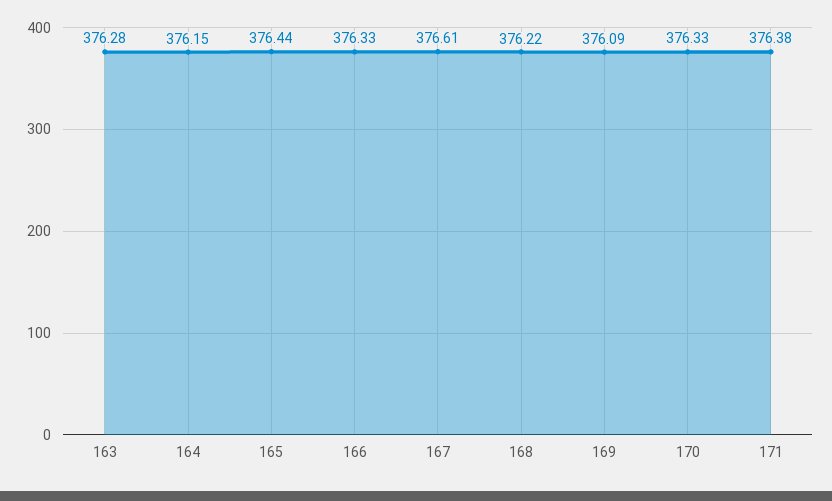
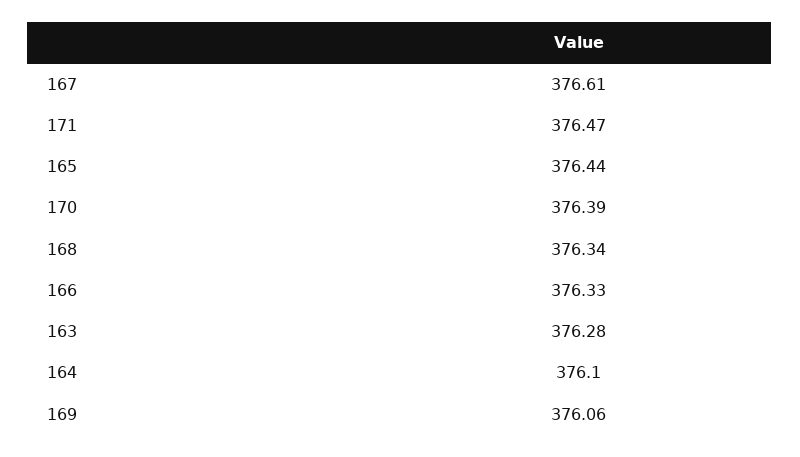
  {
    "163": 376.28,
-   "164": 376.15,
+   "164": 376.1,
    "165": 376.44,
    "166": 376.33,
    "167": 376.61,
-   "168": 376.22,
+   "168": 376.34,
-   "169": 376.09,
+   "169": 376.06,
-   "170": 376.33,
+   "170": 376.39,
-   "171": 376.38
+   "171": 376.47
  }

